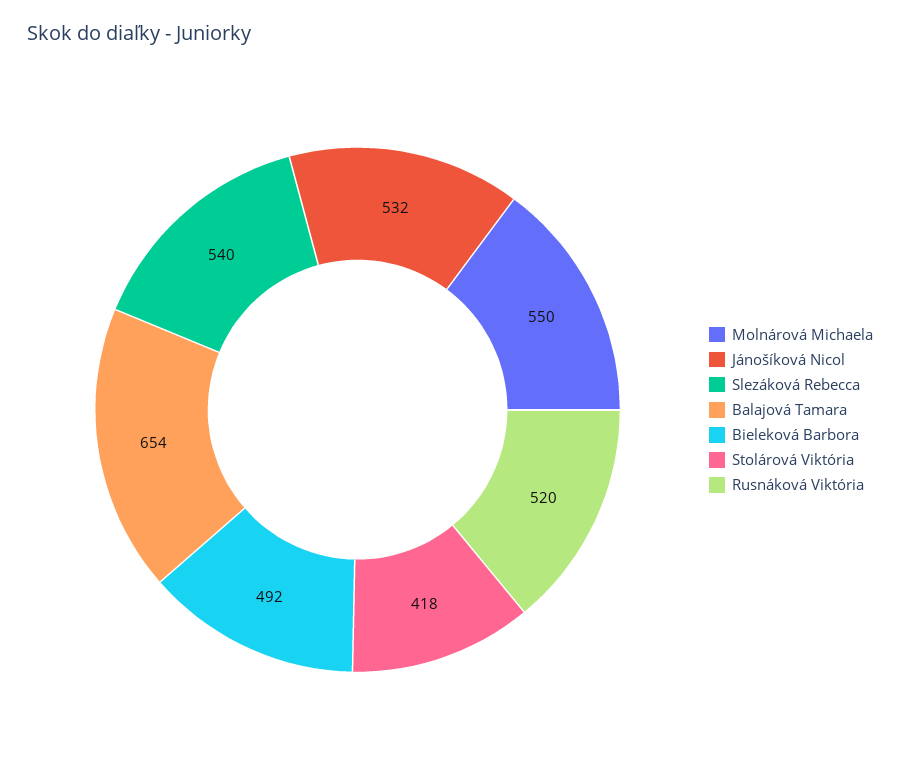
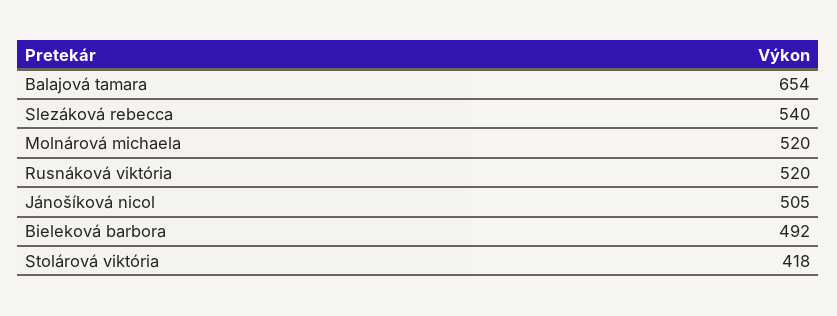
  {
-   "Molnárová Michaela": 550,
+   "Molnárová Michaela": 520,
-   "Jánošíková Nicol": 532,
+   "Jánošíková Nicol": 505,
    "Slezáková Rebecca": 540,
    "Balajová Tamara": 654,
    "Bieleková Barbora": 492,
    "Stolárová Viktória": 418,
    "Rusnáková Viktória": 520
  }

